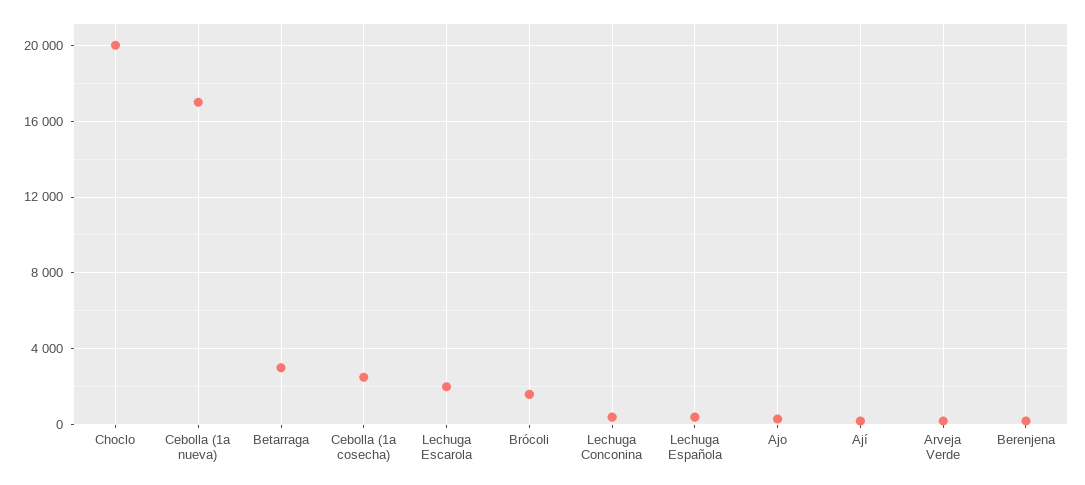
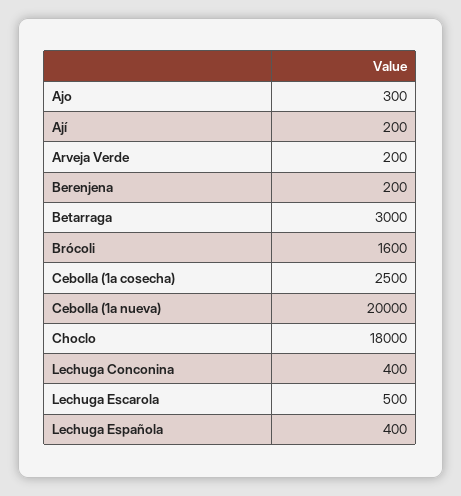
  {
-   "Choclo": 20000,
+   "Choclo": 18000,
-   "Cebolla (1a nueva)": 17000,
+   "Cebolla (1a nueva)": 20000,
    "Betarraga": 3000,
    "Cebolla (1a cosecha)": 2500,
-   "Lechuga Escarola": 2000,
+   "Lechuga Escarola": 500,
    "Brócoli": 1600,
    "Lechuga Conconina": 400,
    "Lechuga Española": 400,
    "Ajo": 300,
    "Ají": 200,
    "Arveja Verde": 200,
    "Berenjena": 200
  }

